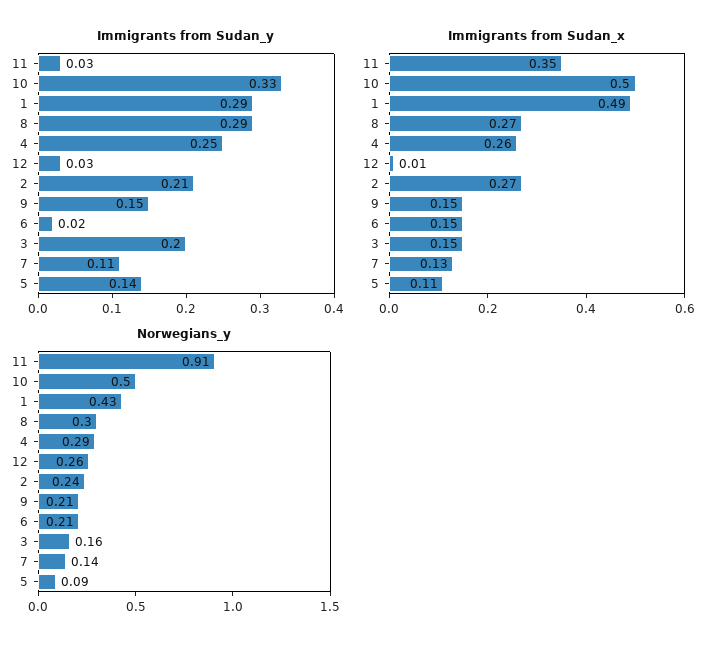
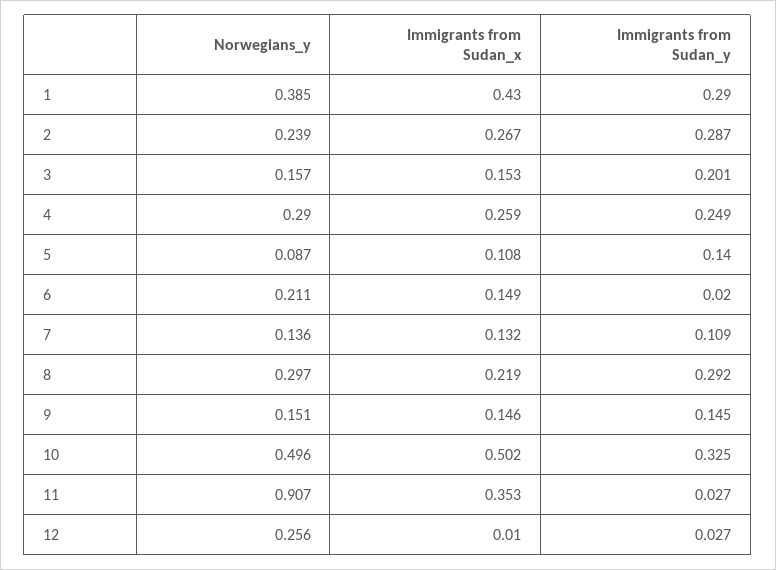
  {
    "Immigrants from Sudan_y": {
      "11": 0.027,
      "10": 0.325,
      "1": 0.29,
      "8": 0.292,
      "4": 0.249,
      "12": 0.027,
-     "2": 0.21,
+     "2": 0.287,
      "9": 0.145,
      "6": 0.02,
      "3": 0.201,
      "7": 0.109,
      "5": 0.14
    },
    "Immigrants from Sudan_x": {
      "11": 0.353,
      "10": 0.502,
-     "1": 0.49,
+     "1": 0.43,
-     "8": 0.27,
+     "8": 0.219,
      "4": 0.259,
      "12": 0.01,
      "2": 0.267,
      "9": 0.146,
      "6": 0.149,
      "3": 0.153,
      "7": 0.132,
      "5": 0.108
    },
    "Norwegians_y": {
      "11": 0.907,
      "10": 0.496,
-     "1": 0.43,
+     "1": 0.385,
      "8": 0.297,
      "4": 0.29,
      "12": 0.256,
      "2": 0.239,
-     "9": 0.21,
+     "9": 0.151,
      "6": 0.211,
      "3": 0.157,
      "7": 0.136,
      "5": 0.087
    }
  }

